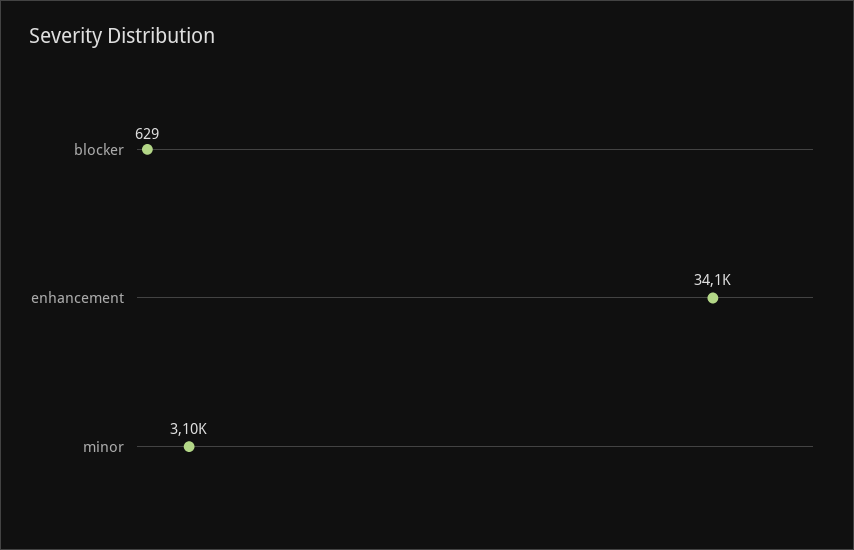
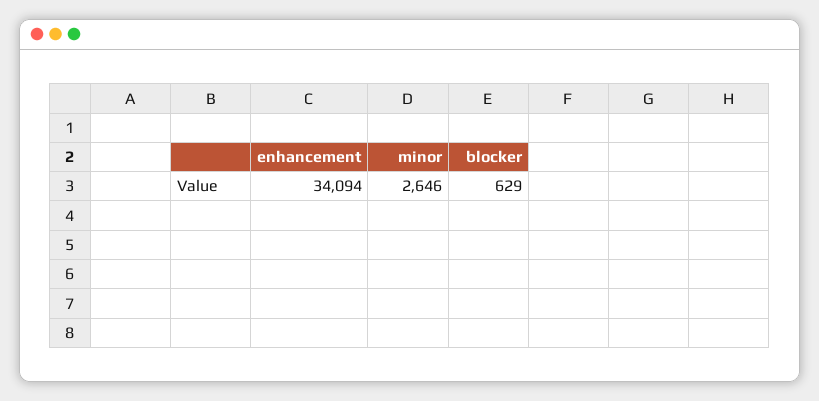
  {
    "blocker": 629,
    "enhancement": 34094,
-   "minor": 3100
+   "minor": 2646
  }

